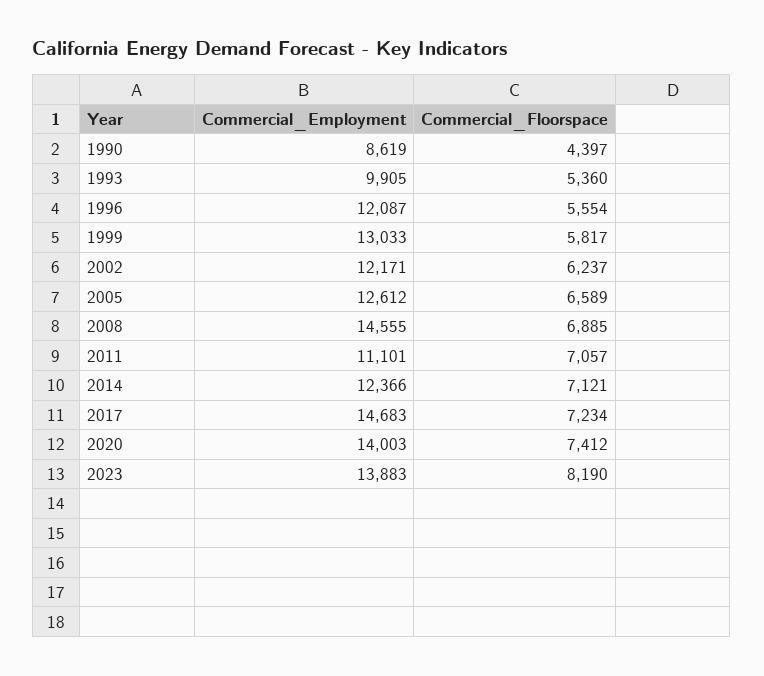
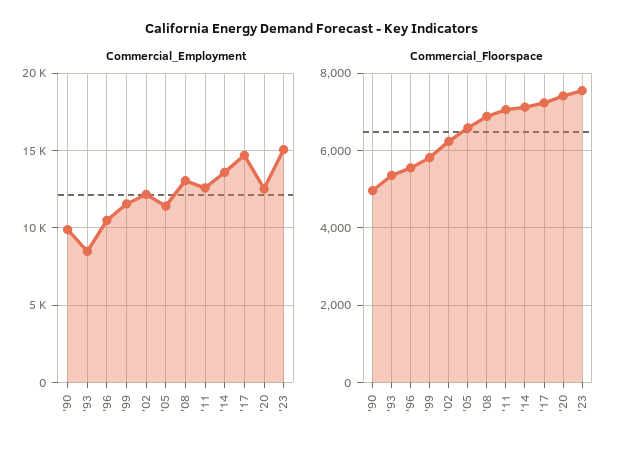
  {
    "Commercial_Employment": {
-     "1990": 8619,
+     "1990": 10000,
-     "1993": 9905,
+     "1993": 8500,
-     "1996": 12087,
+     "1996": 10500,
-     "1999": 13033,
+     "1999": 11500,
      "2002": 12171,
-     "2005": 12612,
+     "2005": 11500,
-     "2008": 14555,
+     "2008": 13000,
-     "2011": 11101,
+     "2011": 12500,
-     "2014": 12366,
+     "2014": 13500,
      "2017": 14683,
-     "2020": 14003,
+     "2020": 12500,
-     "2023": 13883
+     "2023": 15000
    },
    "Commercial_Floorspace": {
-     "1990": 4397,
+     "1990": 5000,
      "1993": 5360,
      "1996": 5554,
      "1999": 5817,
      "2002": 6237,
      "2005": 6589,
      "2008": 6885,
      "2011": 7057,
      "2014": 7121,
      "2017": 7234,
      "2020": 7412,
-     "2023": 8190
+     "2023": 7600
    }
  }

